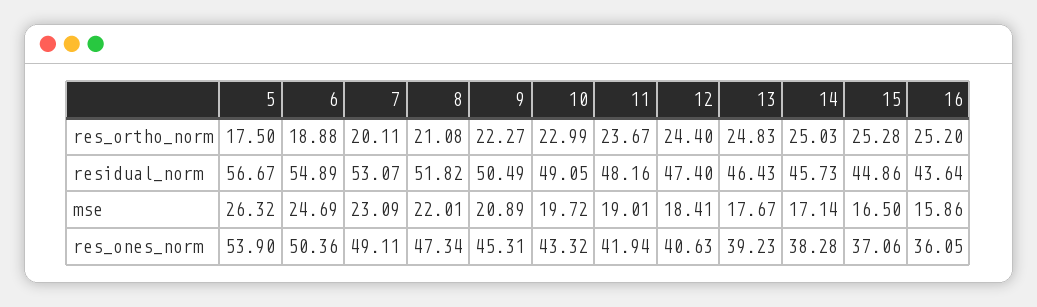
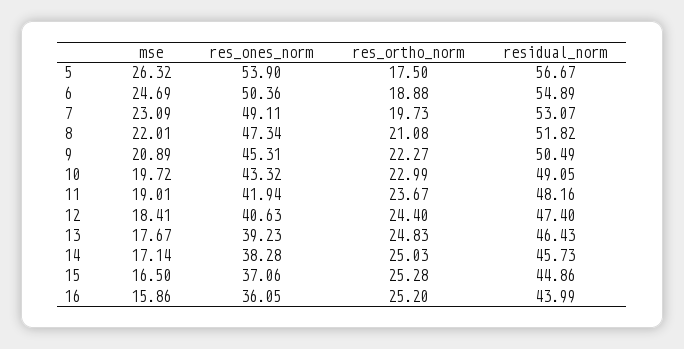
  {
    "5": {
      "res_ortho_norm": 17.5,
      "residual_norm": 56.67,
      "mse": 26.32,
      "res_ones_norm": 53.9
    },
    "6": {
      "res_ortho_norm": 18.88,
      "residual_norm": 54.89,
      "mse": 24.69,
      "res_ones_norm": 50.36
    },
    "7": {
-     "res_ortho_norm": 20.11,
+     "res_ortho_norm": 19.73,
      "residual_norm": 53.07,
      "mse": 23.09,
      "res_ones_norm": 49.11
    },
    "8": {
      "res_ortho_norm": 21.08,
      "residual_norm": 51.82,
      "mse": 22.01,
      "res_ones_norm": 47.34
    },
    "9": {
      "res_ortho_norm": 22.27,
      "residual_norm": 50.49,
      "mse": 20.89,
      "res_ones_norm": 45.31
    },
    "10": {
      "res_ortho_norm": 22.99,
      "residual_norm": 49.05,
      "mse": 19.72,
      "res_ones_norm": 43.32
    },
    "11": {
      "res_ortho_norm": 23.67,
      "residual_norm": 48.16,
      "mse": 19.01,
      "res_ones_norm": 41.94
    },
    "12": {
      "res_ortho_norm": 24.4,
      "residual_norm": 47.4,
      "mse": 18.41,
      "res_ones_norm": 40.63
    },
    "13": {
      "res_ortho_norm": 24.83,
      "residual_norm": 46.43,
      "mse": 17.67,
      "res_ones_norm": 39.23
    },
    "14": {
      "res_ortho_norm": 25.03,
      "residual_norm": 45.73,
      "mse": 17.14,
      "res_ones_norm": 38.28
    },
    "15": {
      "res_ortho_norm": 25.28,
      "residual_norm": 44.86,
      "mse": 16.5,
      "res_ones_norm": 37.06
    },
    "16": {
      "res_ortho_norm": 25.2,
-     "residual_norm": 43.64,
+     "residual_norm": 43.99,
      "mse": 15.86,
      "res_ones_norm": 36.05
    }
  }

